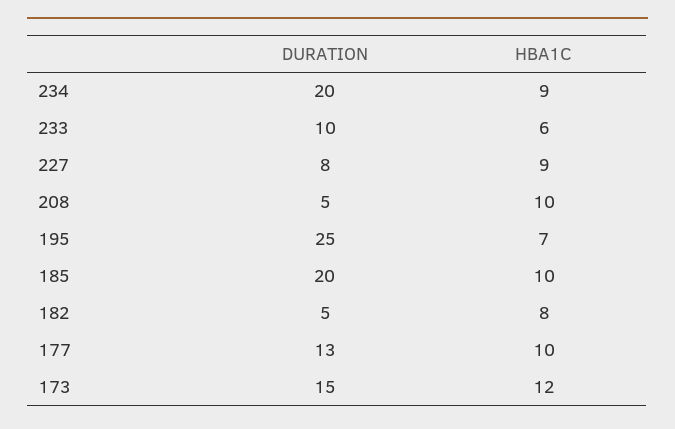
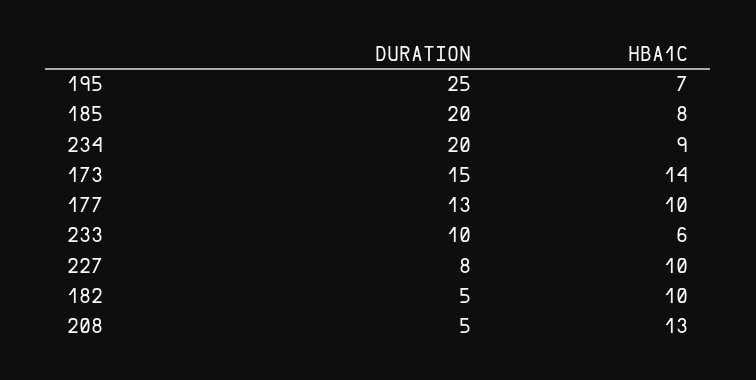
  {
    "DURATION": {
      "234": 20,
      "233": 10,
      "227": 8,
      "208": 5,
      "195": 25,
      "185": 20,
      "182": 5,
      "177": 13,
      "173": 15
    },
    "HBA1C": {
      "234": 9,
      "233": 6,
-     "227": 9,
+     "227": 10,
-     "208": 10,
+     "208": 13,
      "195": 7,
-     "185": 10,
+     "185": 8,
-     "182": 8,
+     "182": 10,
      "177": 10,
-     "173": 12
+     "173": 14
    }
  }

